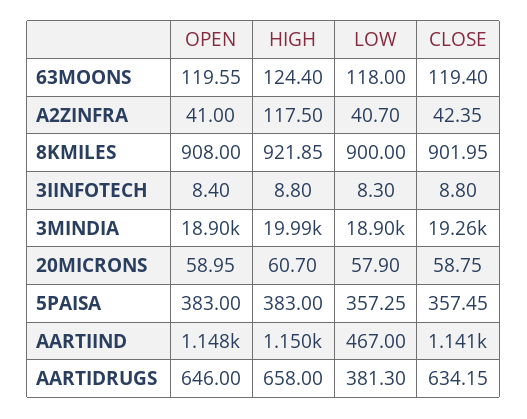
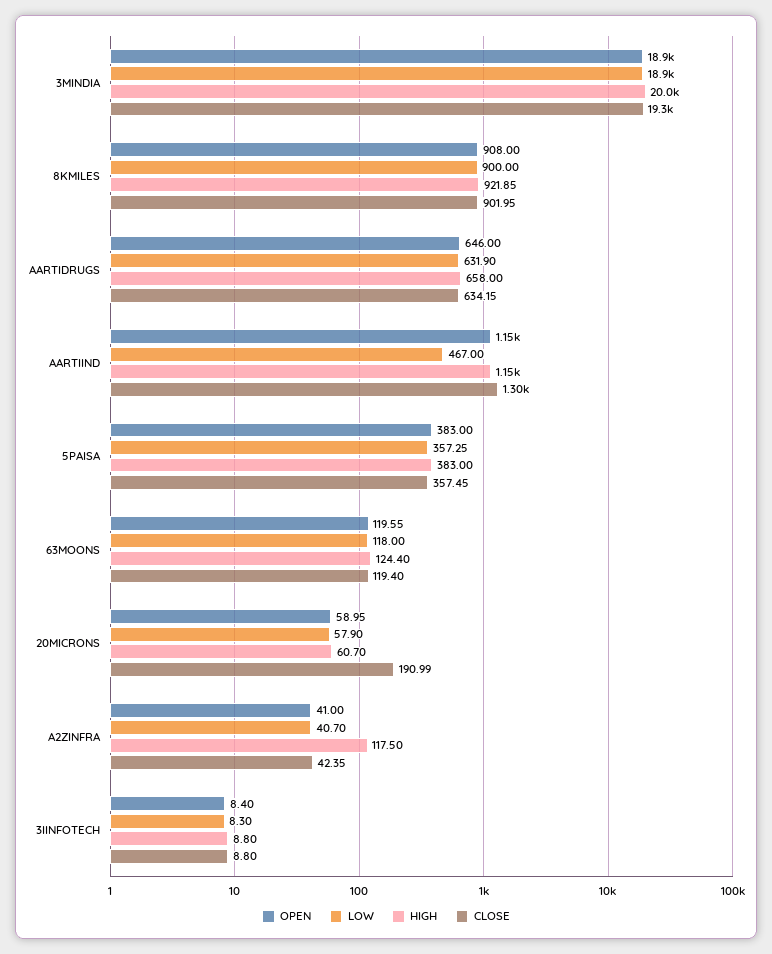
  {
    "OPEN": {
      "63MOONS": 119.55,
      "A2ZINFRA": 41,
      "8KMILES": 908,
      "3IINFOTECH": 8.4,
      "3MINDIA": 18900,
      "20MICRONS": 58.95,
      "5PAISA": 383,
      "AARTIIND": 1148,
      "AARTIDRUGS": 646
    },
    "HIGH": {
      "63MOONS": 124.4,
      "A2ZINFRA": 117.5,
      "8KMILES": 921.85,
      "3IINFOTECH": 8.8,
      "3MINDIA": 19990,
      "20MICRONS": 60.7,
      "5PAISA": 383,
      "AARTIIND": 1150,
      "AARTIDRUGS": 658
    },
    "LOW": {
      "63MOONS": 118,
      "A2ZINFRA": 40.7,
      "8KMILES": 900,
      "3IINFOTECH": 8.3,
      "3MINDIA": 18900,
      "20MICRONS": 57.9,
      "5PAISA": 357.25,
      "AARTIIND": 467,
-     "AARTIDRUGS": 381.3
+     "AARTIDRUGS": 631.9
    },
    "CLOSE": {
      "63MOONS": 119.4,
      "A2ZINFRA": 42.35,
      "8KMILES": 901.95,
      "3IINFOTECH": 8.8,
      "3MINDIA": 19260,
-     "20MICRONS": 58.75,
+     "20MICRONS": 190.99,
      "5PAISA": 357.45,
-     "AARTIIND": 1141,
+     "AARTIIND": 1300,
      "AARTIDRUGS": 634.15
    }
  }

